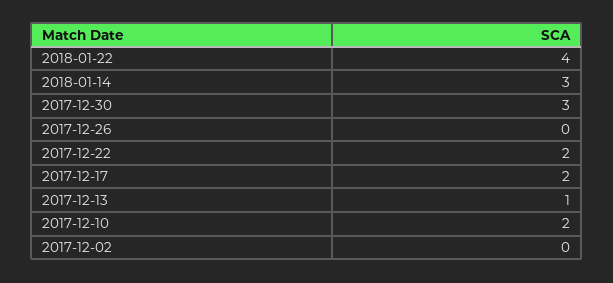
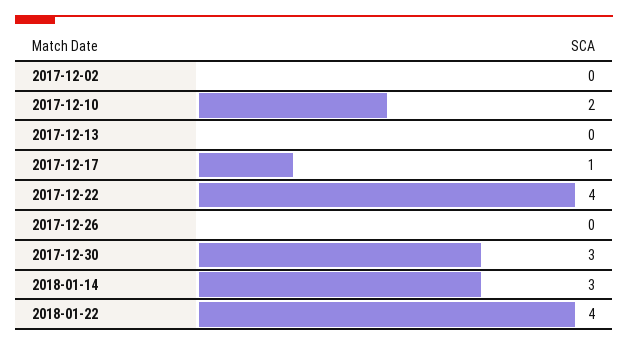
  {
    "2018-01-22": 4,
    "2018-01-14": 3,
    "2017-12-30": 3,
    "2017-12-26": 0,
-   "2017-12-22": 2,
+   "2017-12-22": 4,
-   "2017-12-17": 2,
+   "2017-12-17": 1,
-   "2017-12-13": 1,
+   "2017-12-13": 0,
    "2017-12-10": 2,
    "2017-12-02": 0
  }

